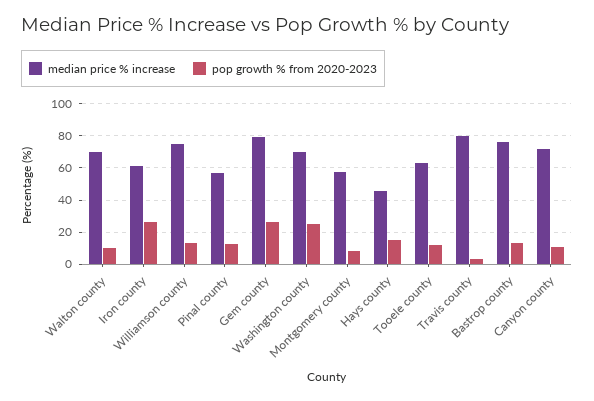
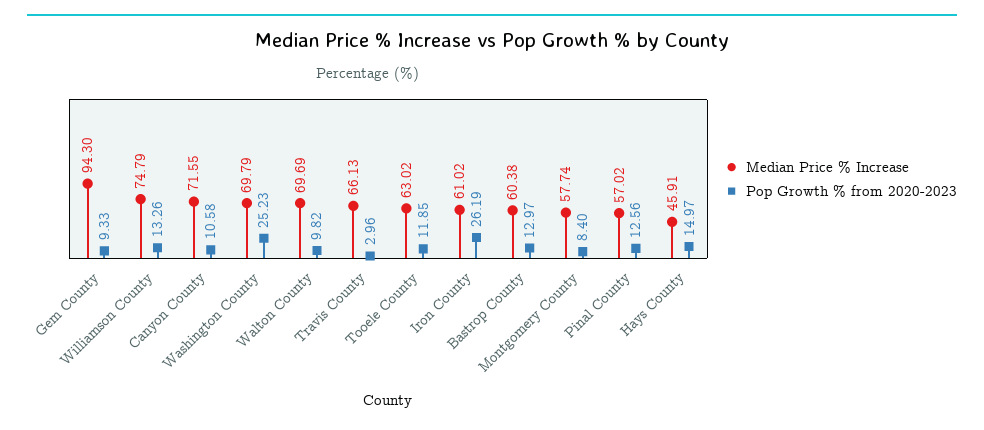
  {
    "median price % increase": {
      "Walton county": 69.69,
      "Iron county": 61.02,
      "Williamson county": 74.79,
      "Pinal county": 57.02,
-     "Gem county": 80,
+     "Gem county": 94.3,
      "Washington county": 69.79,
      "Montgomery county": 57.74,
      "Hays county": 45.91,
      "Tooele county": 63.02,
-     "Travis county": 80,
+     "Travis county": 66.13,
-     "Bastrop county": 75,
+     "Bastrop county": 60.38,
      "Canyon county": 71.55
    },
    "pop growth % from 2020-2023": {
      "Walton county": 9.82,
      "Iron county": 26.19,
      "Williamson county": 13.26,
      "Pinal county": 12.56,
-     "Gem county": 25,
+     "Gem county": 9.33,
      "Washington county": 25.23,
      "Montgomery county": 8.4,
      "Hays county": 14.97,
      "Tooele county": 11.85,
      "Travis county": 2.96,
      "Bastrop county": 12.97,
      "Canyon county": 10.58
    }
  }

